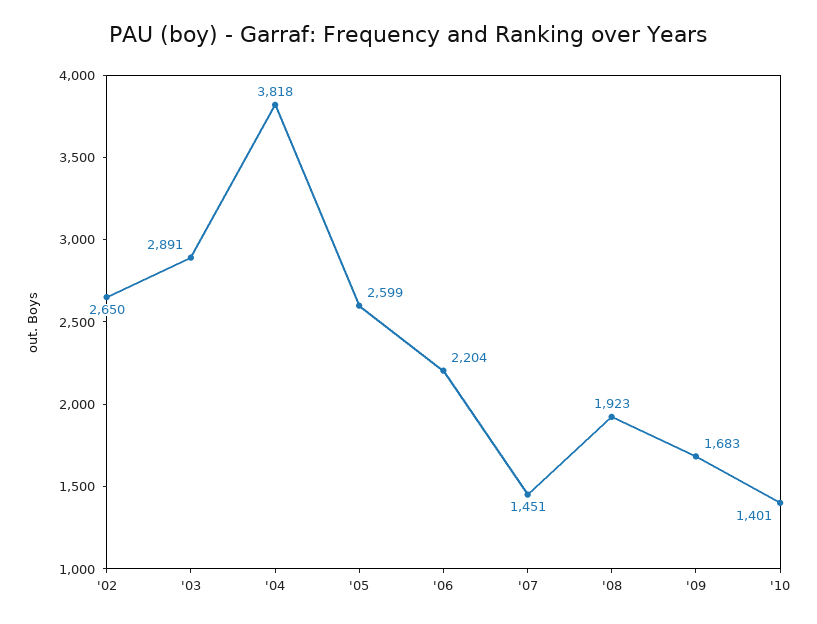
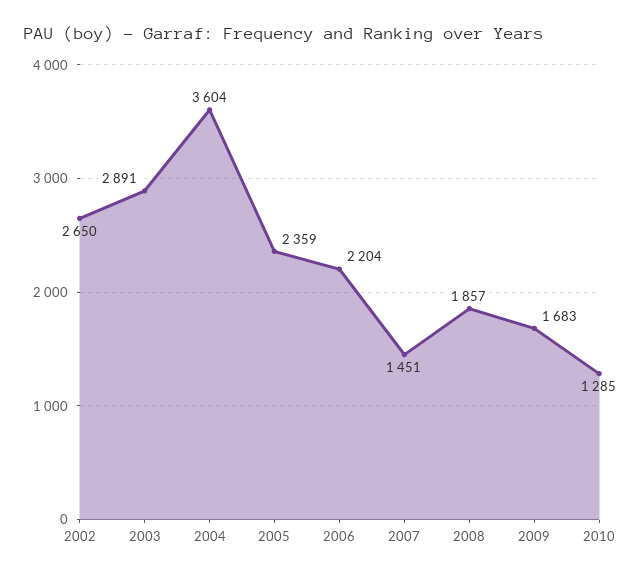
  {
    "'02": 2650,
    "'03": 2891,
-   "'04": 3818,
+   "'04": 3604,
-   "'05": 2599,
+   "'05": 2359,
    "'06": 2204,
    "'07": 1451,
-   "'08": 1923,
+   "'08": 1857,
    "'09": 1683,
-   "'10": 1401
+   "'10": 1285
  }

